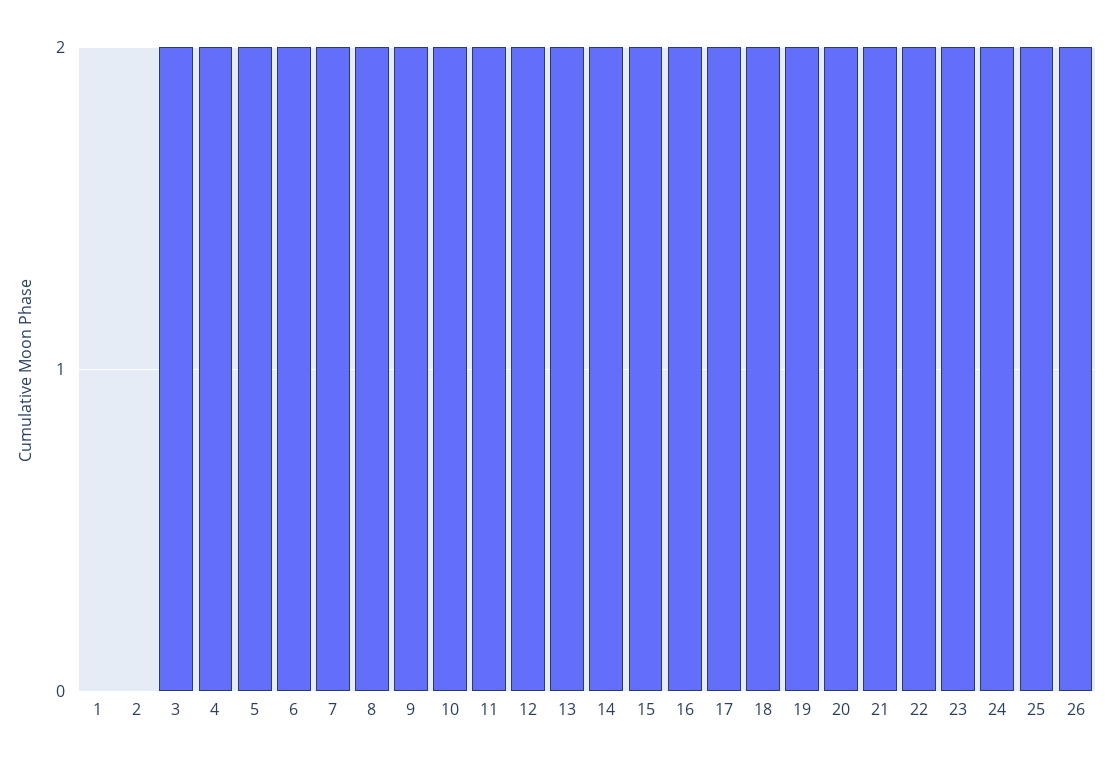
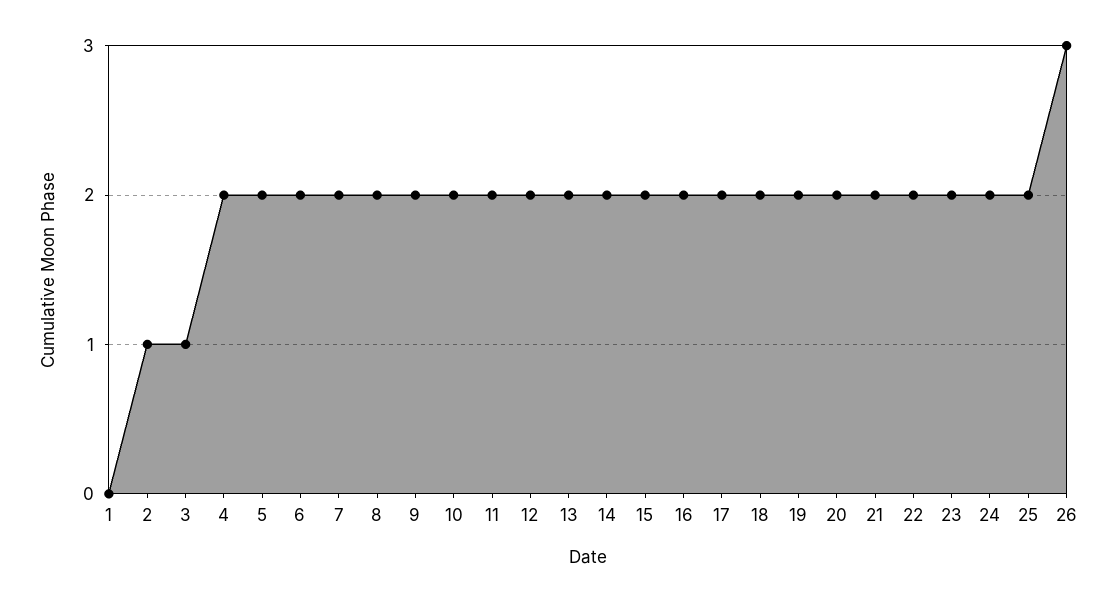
  {
    "1": 0,
-   "2": 0,
+   "2": 1,
-   "3": 2,
+   "3": 1,
    "4": 2,
    "5": 2,
    "6": 2,
    "7": 2,
    "8": 2,
    "9": 2,
    "10": 2,
    "11": 2,
    "12": 2,
    "13": 2,
    "14": 2,
    "15": 2,
    "16": 2,
    "17": 2,
    "18": 2,
    "19": 2,
    "20": 2,
    "21": 2,
    "22": 2,
    "23": 2,
    "24": 2,
    "25": 2,
-   "26": 2
+   "26": 3
  }

